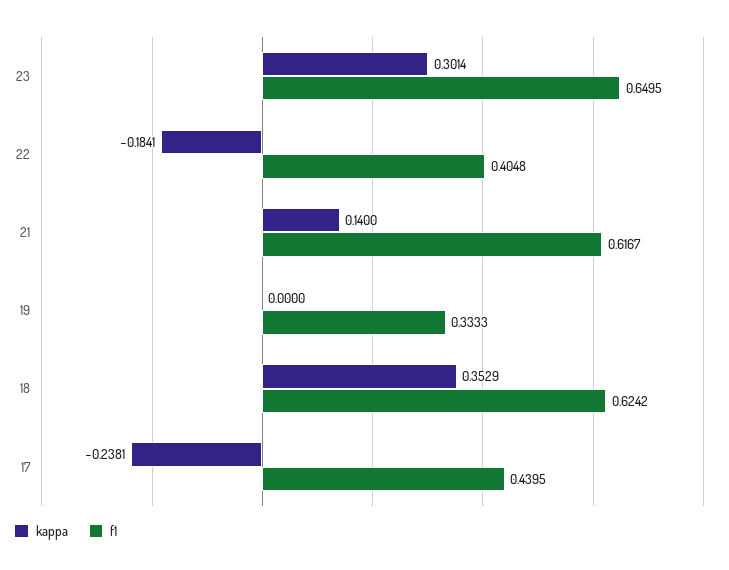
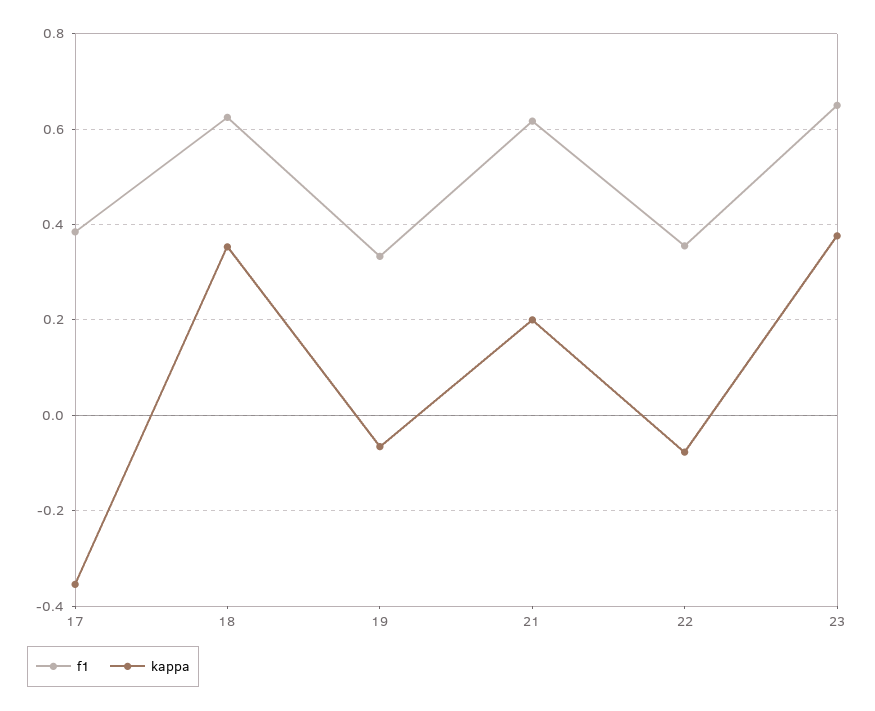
  {
    "kappa": {
-     "23": 0.3014,
+     "23": 0.38,
-     "22": -0.1841,
+     "22": -0.08,
-     "21": 0.14,
+     "21": 0.2,
-     "19": 0,
+     "19": -0.06,
      "18": 0.3529,
-     "17": -0.2381
+     "17": -0.36
    },
    "f1": {
      "23": 0.6495,
-     "22": 0.4048,
+     "22": 0.36,
      "21": 0.6167,
      "19": 0.3333,
      "18": 0.6242,
-     "17": 0.4395
+     "17": 0.38
    }
  }

